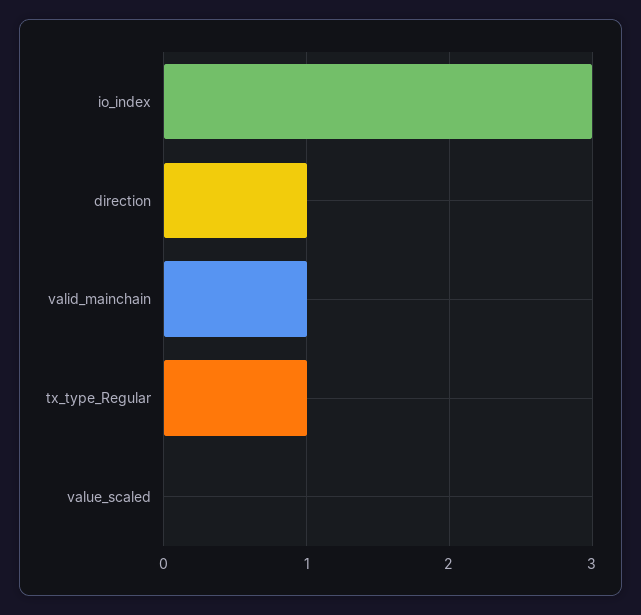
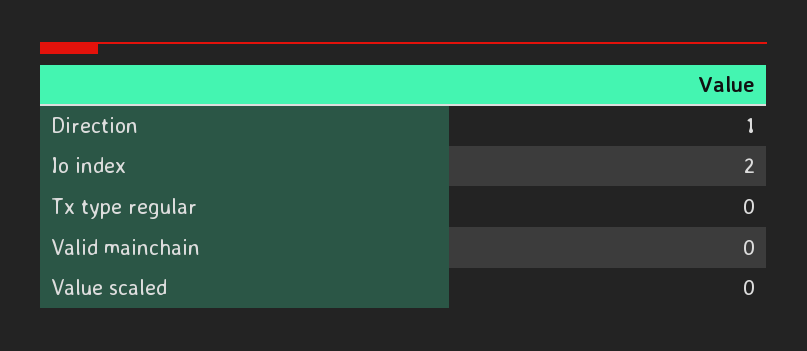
  {
-   "io_index": 3,
+   "io_index": 2,
    "direction": 1,
-   "valid_mainchain": 1,
+   "valid_mainchain": 0,
-   "tx_type_Regular": 1,
+   "tx_type_Regular": 0,
    "value_scaled": 0
  }

